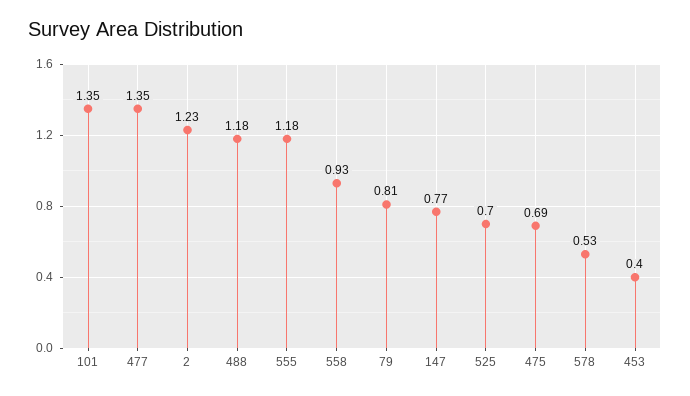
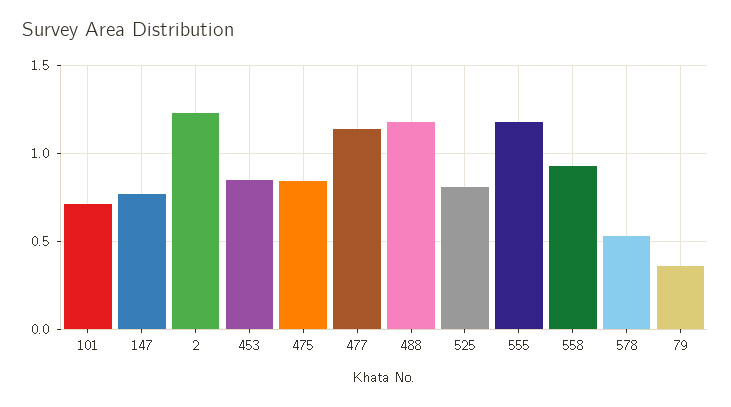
  {
-   "101": 1.35,
+   "101": 0.7,
-   "477": 1.35,
+   "477": 1.15,
    "2": 1.23,
    "488": 1.18,
    "555": 1.18,
    "558": 0.93,
-   "79": 0.81,
+   "79": 0.35,
    "147": 0.77,
-   "525": 0.7,
+   "525": 0.8,
-   "475": 0.69,
+   "475": 0.85,
    "578": 0.53,
-   "453": 0.4
+   "453": 0.85
  }

